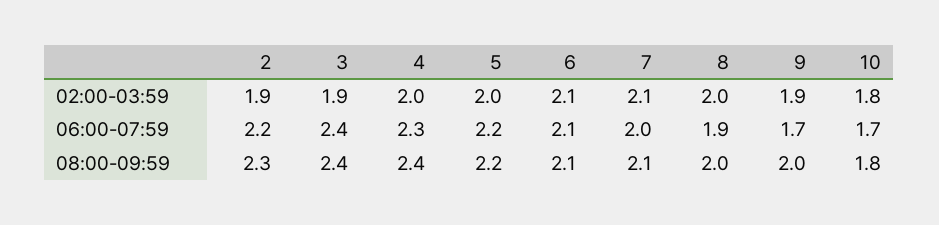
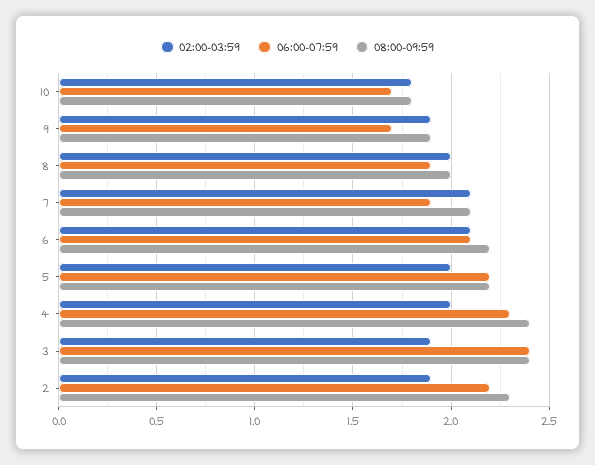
  {
    "02:00-03:59": {
      "2": 1.9,
      "3": 1.9,
      "4": 2,
      "5": 2,
      "6": 2.1,
      "7": 2.1,
      "8": 2,
      "9": 1.9,
      "10": 1.8
    },
    "06:00-07:59": {
      "2": 2.2,
      "3": 2.4,
      "4": 2.3,
      "5": 2.2,
      "6": 2.1,
-     "7": 2,
+     "7": 1.9,
      "8": 1.9,
      "9": 1.7,
      "10": 1.7
    },
    "08:00-09:59": {
      "2": 2.3,
      "3": 2.4,
      "4": 2.4,
      "5": 2.2,
-     "6": 2.1,
+     "6": 2.2,
      "7": 2.1,
      "8": 2,
-     "9": 2,
+     "9": 1.9,
      "10": 1.8
    }
  }

